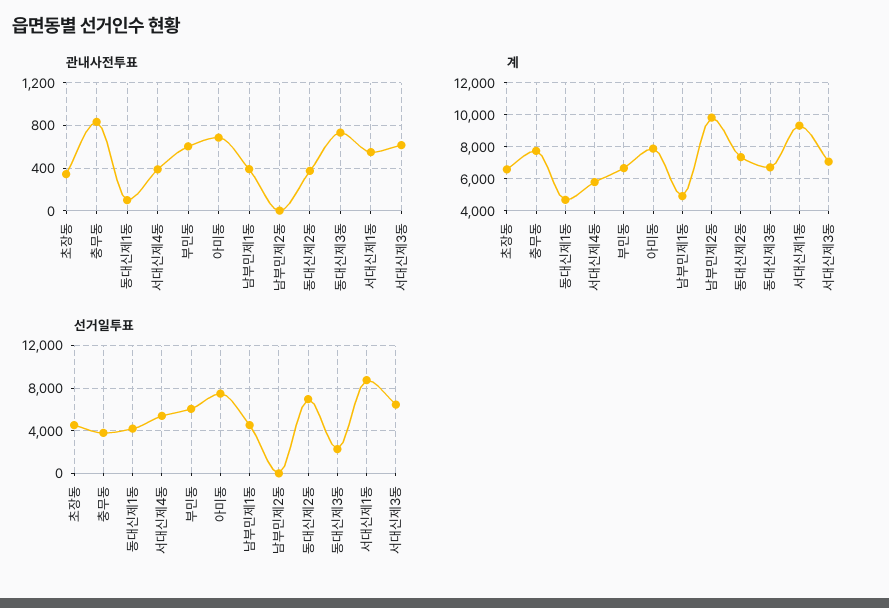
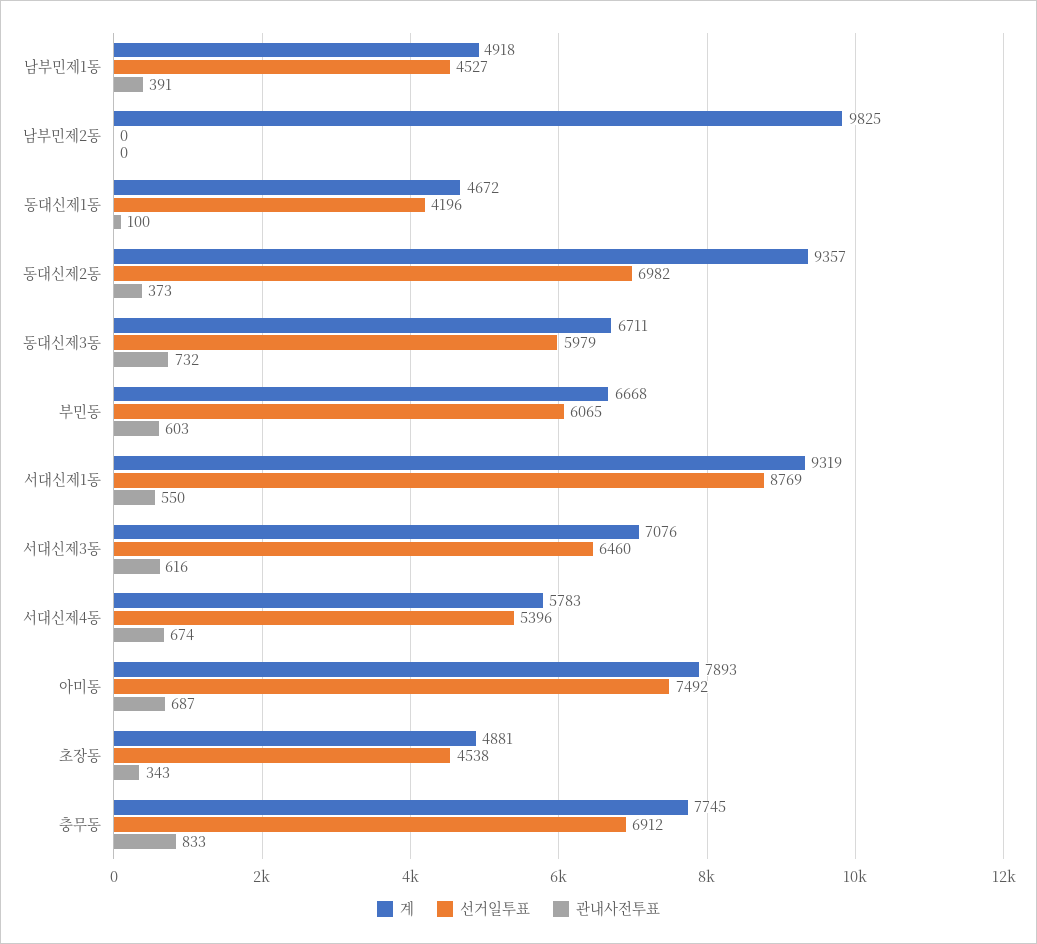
  {
    "관내사전투표": {
      "초장동": 343,
      "충무동": 833,
      "동대신제1동": 100,
-     "서대신제4동": 400,
+     "서대신제4동": 674,
      "부민동": 603,
      "아미동": 687,
      "남부민제1동": 391,
      "남부민제2동": 0,
      "동대신제2동": 373,
      "동대신제3동": 732,
      "서대신제1동": 550,
      "서대신제3동": 616
    },
    "계": {
-     "초장동": 6500,
+     "초장동": 4881,
      "충무동": 7745,
      "동대신제1동": 4672,
      "서대신제4동": 5783,
      "부민동": 6668,
      "아미동": 7893,
      "남부민제1동": 4918,
      "남부민제2동": 9825,
-     "동대신제2동": 7500,
+     "동대신제2동": 9357,
      "동대신제3동": 6711,
      "서대신제1동": 9319,
      "서대신제3동": 7076
    },
    "선거일투표": {
      "초장동": 4538,
-     "충무동": 4000,
+     "충무동": 6912,
      "동대신제1동": 4196,
      "서대신제4동": 5396,
      "부민동": 6065,
      "아미동": 7492,
      "남부민제1동": 4527,
      "남부민제2동": 0,
      "동대신제2동": 6982,
-     "동대신제3동": 2000,
+     "동대신제3동": 5979,
      "서대신제1동": 8769,
      "서대신제3동": 6460
    }
  }

